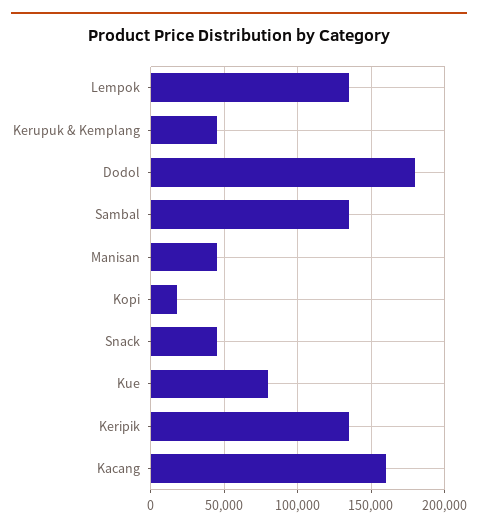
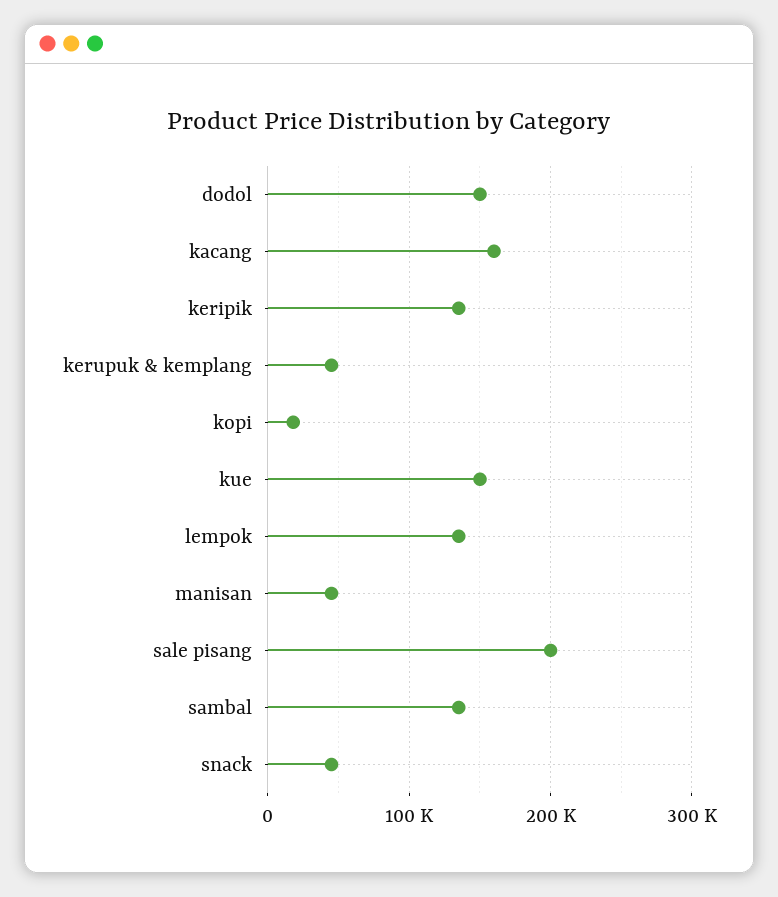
  {
    "Lempok": 135000,
    "Kerupuk & Kemplang": 45000,
-   "Dodol": 180000,
+   "Dodol": 150000,
    "Sambal": 135000,
    "Manisan": 45000,
    "Kopi": 20000,
    "Snack": 45000,
-   "Kue": 80000,
+   "Kue": 150000,
    "Keripik": 135000,
-   "Kacang": 160000
+   "Kacang": 160000,
+   "sale pisang": 200000
  }

